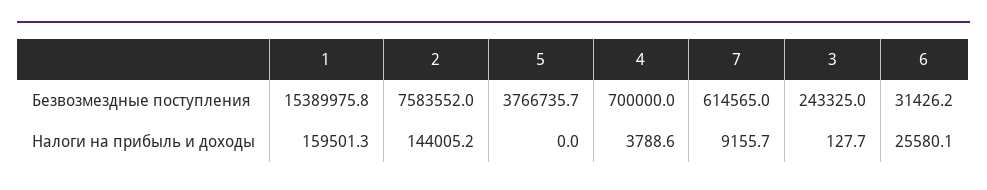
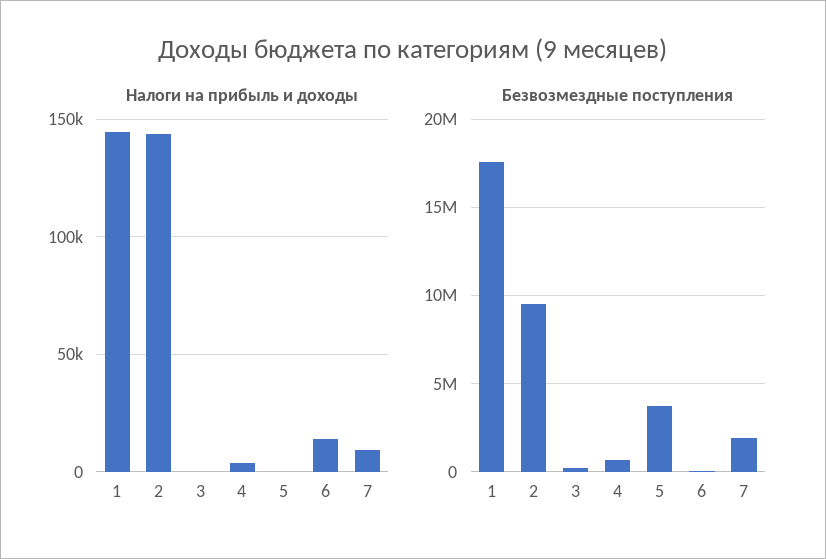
  {
    "Безвозмездные поступления": {
-     "1": 15389975.8,
+     "1": 17500000,
-     "2": 7583552,
+     "2": 9500000,
      "5": 3766735.7,
      "4": 700000,
-     "7": 614565,
+     "7": 2000000,
      "3": 243325,
      "6": 31426.2
    },
    "Налоги на прибыль и доходы": {
-     "1": 159501.3,
+     "1": 145000,
      "2": 144005.2,
      "5": 0,
      "4": 3788.6,
      "7": 9155.7,
      "3": 127.7,
-     "6": 25580.1
+     "6": 15000
    }
  }

